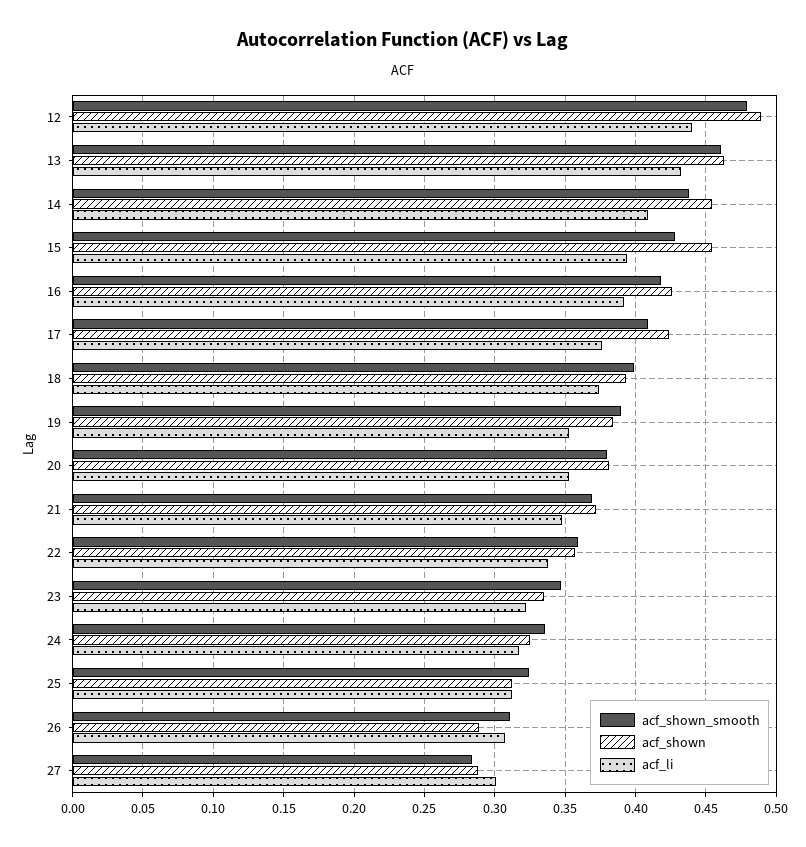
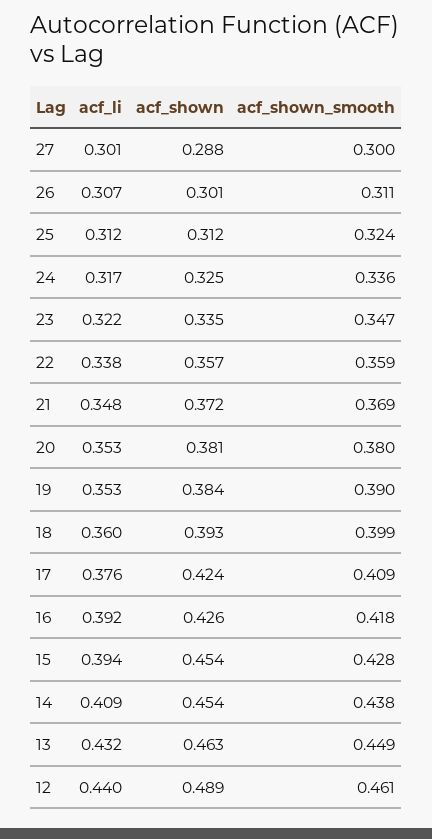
  {
    "acf_shown_smooth": {
-     "12": 0.48,
+     "12": 0.461,
-     "13": 0.46,
+     "13": 0.449,
      "14": 0.438,
      "15": 0.428,
      "16": 0.418,
      "17": 0.409,
      "18": 0.399,
      "19": 0.39,
      "20": 0.38,
      "21": 0.369,
      "22": 0.359,
      "23": 0.347,
      "24": 0.336,
      "25": 0.324,
      "26": 0.311,
-     "27": 0.285
+     "27": 0.3
    },
    "acf_shown": {
      "12": 0.489,
      "13": 0.463,
      "14": 0.454,
      "15": 0.454,
      "16": 0.426,
      "17": 0.424,
      "18": 0.393,
      "19": 0.384,
      "20": 0.381,
      "21": 0.372,
      "22": 0.357,
      "23": 0.335,
      "24": 0.325,
      "25": 0.312,
-     "26": 0.29,
+     "26": 0.301,
      "27": 0.288
    },
    "acf_li": {
      "12": 0.44,
      "13": 0.432,
      "14": 0.409,
      "15": 0.394,
      "16": 0.392,
      "17": 0.376,
-     "18": 0.375,
+     "18": 0.36,
      "19": 0.353,
      "20": 0.353,
      "21": 0.348,
      "22": 0.338,
      "23": 0.322,
      "24": 0.317,
      "25": 0.312,
      "26": 0.307,
      "27": 0.301
    }
  }

